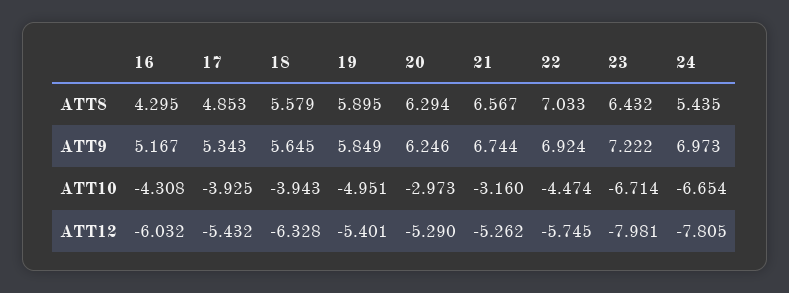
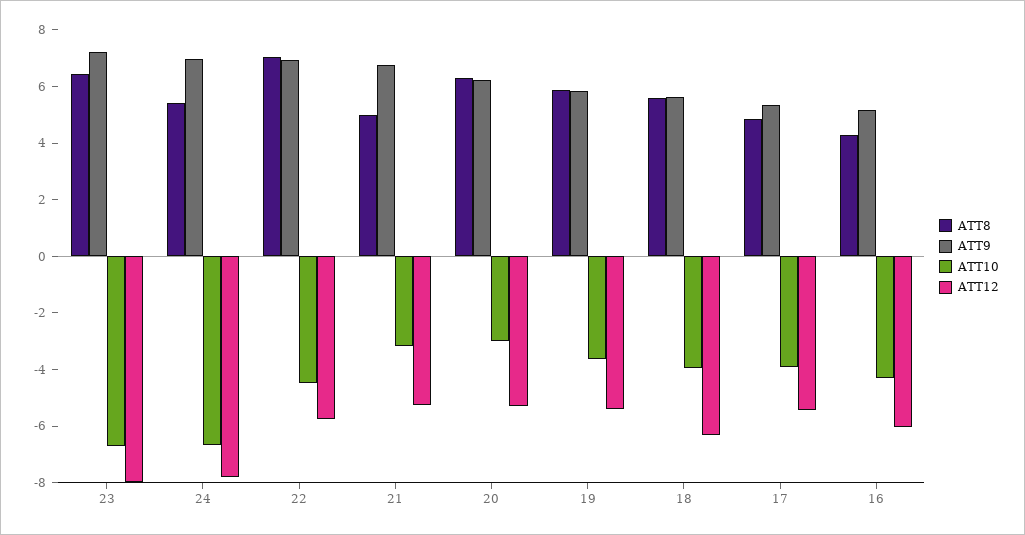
  {
    "ATT8": {
      "16": 4.295,
      "17": 4.853,
      "18": 5.579,
      "19": 5.895,
      "20": 6.294,
-     "21": 6.567,
+     "21": 5,
      "22": 7.033,
      "23": 6.432,
      "24": 5.435
    },
    "ATT9": {
      "16": 5.167,
      "17": 5.343,
      "18": 5.645,
      "19": 5.849,
      "20": 6.246,
      "21": 6.744,
      "22": 6.924,
      "23": 7.222,
      "24": 6.973
    },
    "ATT10": {
      "16": -4.308,
      "17": -3.925,
      "18": -3.943,
-     "19": -4.951,
+     "19": -3.5,
      "20": -2.973,
      "21": -3.16,
      "22": -4.474,
      "23": -6.714,
      "24": -6.654
    },
    "ATT12": {
      "16": -6.032,
      "17": -5.432,
      "18": -6.328,
      "19": -5.401,
      "20": -5.29,
      "21": -5.262,
      "22": -5.745,
      "23": -7.981,
      "24": -7.805
    }
  }

